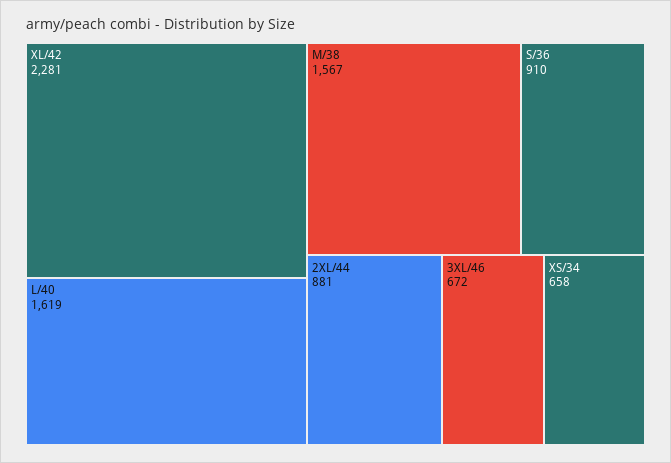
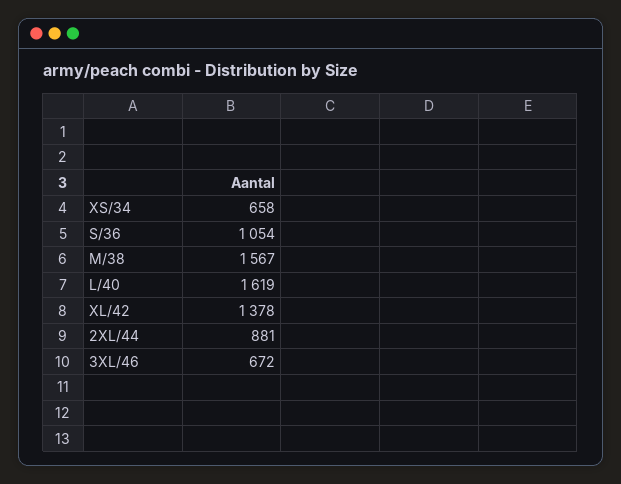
  {
-   "XL/42": 2281,
+   "XL/42": 1378,
    "L/40": 1619,
    "M/38": 1567,
-   "S/36": 910,
+   "S/36": 1054,
    "2XL/44": 881,
    "3XL/46": 672,
    "XS/34": 658
  }

